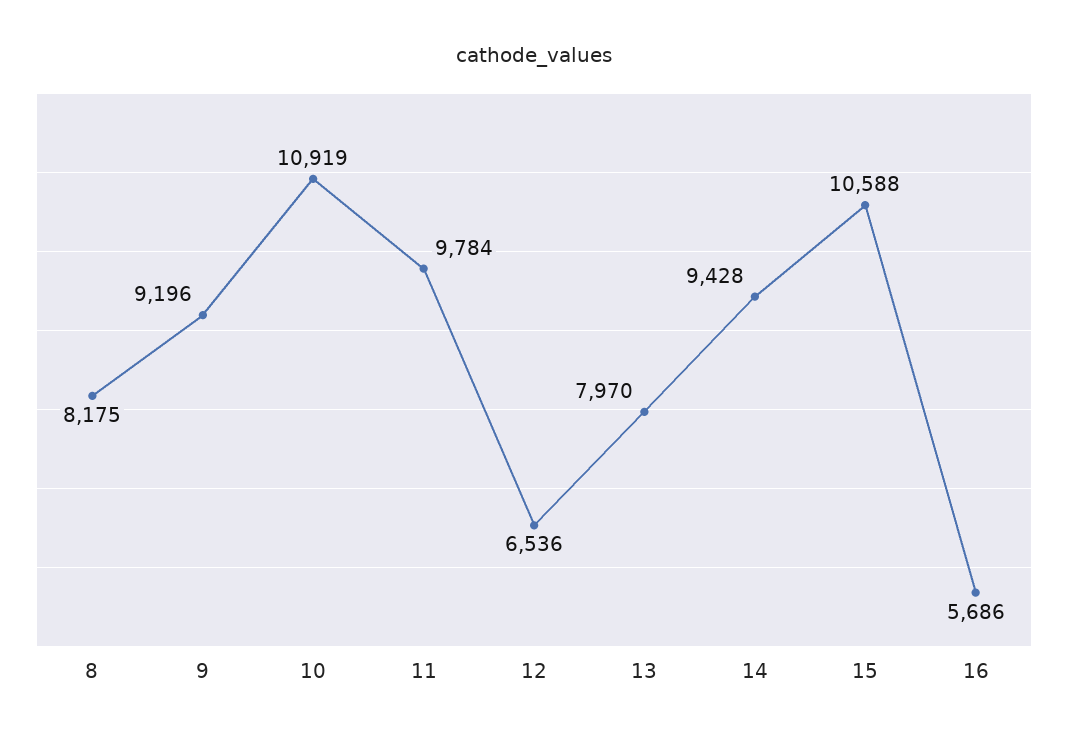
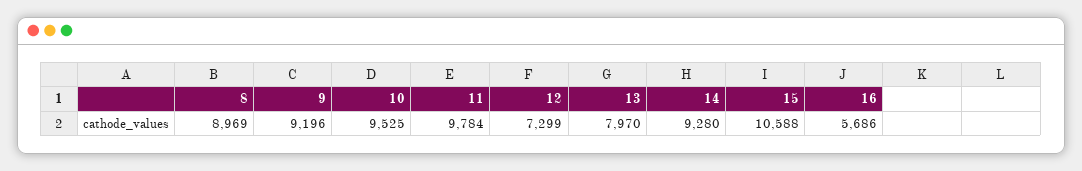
  {
-   "8": 8175,
+   "8": 8969,
    "9": 9196,
-   "10": 10919,
+   "10": 9525,
    "11": 9784,
-   "12": 6536,
+   "12": 7299,
    "13": 7970,
-   "14": 9428,
+   "14": 9280,
    "15": 10588,
    "16": 5686
  }

